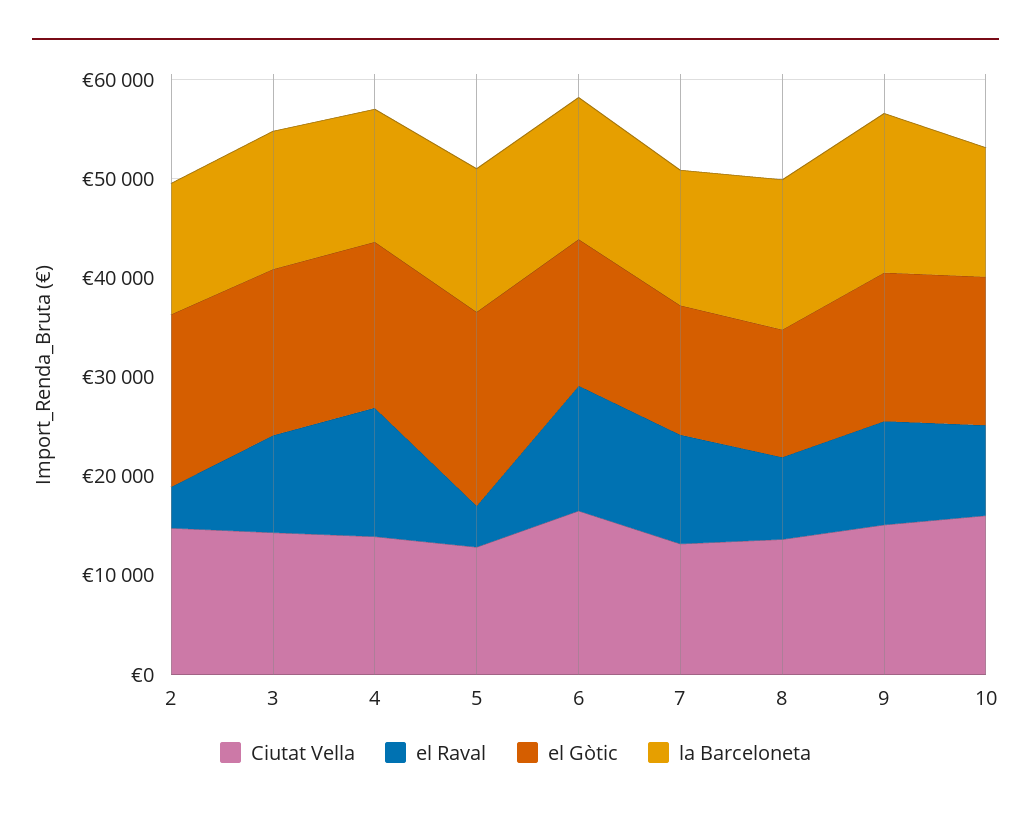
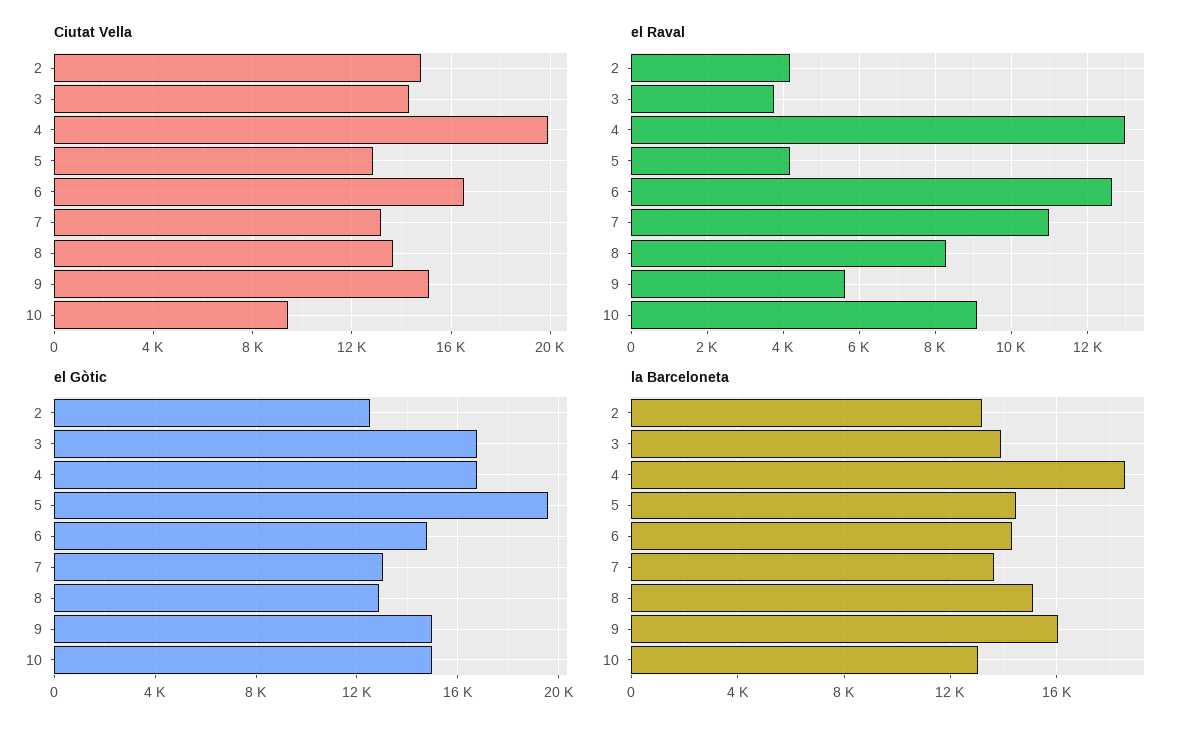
  {
    "Ciutat Vella": {
      "2": 15000,
      "3": 14500,
-     "4": 14000,
+     "4": 20000,
      "5": 13000,
      "6": 16500,
      "7": 13000,
      "8": 13500,
      "9": 15000,
-     "10": 16000
+     "10": 9500
    },
    "el Raval": {
      "2": 4200,
-     "3": 10000,
+     "3": 3800,
      "4": 13000,
      "5": 4200,
      "6": 12600,
      "7": 11000,
      "8": 8200,
-     "9": 10000,
+     "9": 5600,
      "10": 9000
    },
    "el Gòtic": {
-     "2": 18000,
+     "2": 12500,
      "3": 17000,
      "4": 16500,
      "5": 19500,
      "6": 15000,
      "7": 13000,
      "8": 13000,
      "9": 15000,
      "10": 15000
    },
    "la Barceloneta": {
      "2": 13000,
      "3": 14000,
-     "4": 14000,
+     "4": 18500,
      "5": 14500,
      "6": 14500,
      "7": 13500,
      "8": 15000,
      "9": 16000,
      "10": 13000
    }
  }

